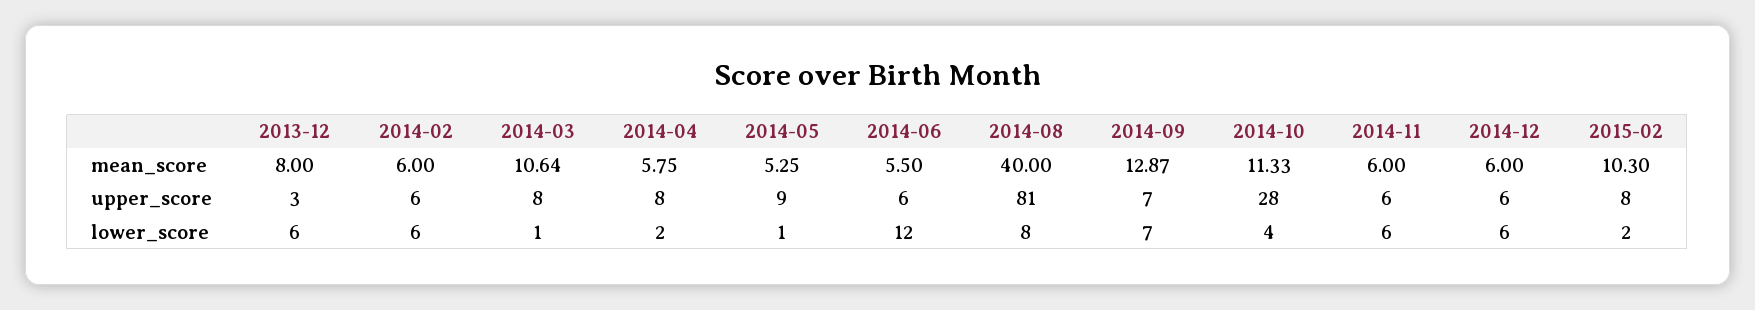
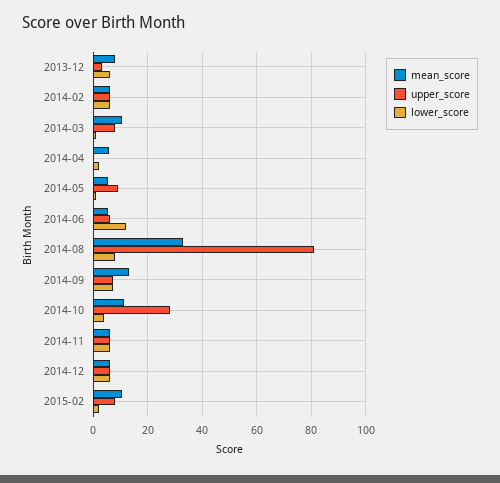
  {
    "mean_score": {
      "2013-12": 8,
      "2014-02": 6,
      "2014-03": 10.64,
      "2014-04": 5.75,
      "2014-05": 5.25,
      "2014-06": 5.5,
-     "2014-08": 40,
+     "2014-08": 32.5,
      "2014-09": 12.87,
      "2014-10": 11.33,
      "2014-11": 6,
      "2014-12": 6,
      "2015-02": 10.3
    },
    "upper_score": {
      "2013-12": 3,
      "2014-02": 6,
      "2014-03": 8,
-     "2014-04": 8,
+     "2014-04": 0,
      "2014-05": 9,
      "2014-06": 6,
      "2014-08": 81,
      "2014-09": 7,
      "2014-10": 28,
      "2014-11": 6,
      "2014-12": 6,
      "2015-02": 8
    },
    "lower_score": {
      "2013-12": 6,
      "2014-02": 6,
      "2014-03": 1,
      "2014-04": 2,
      "2014-05": 1,
      "2014-06": 12,
      "2014-08": 8,
      "2014-09": 7,
      "2014-10": 4,
      "2014-11": 6,
      "2014-12": 6,
      "2015-02": 2
    }
  }

